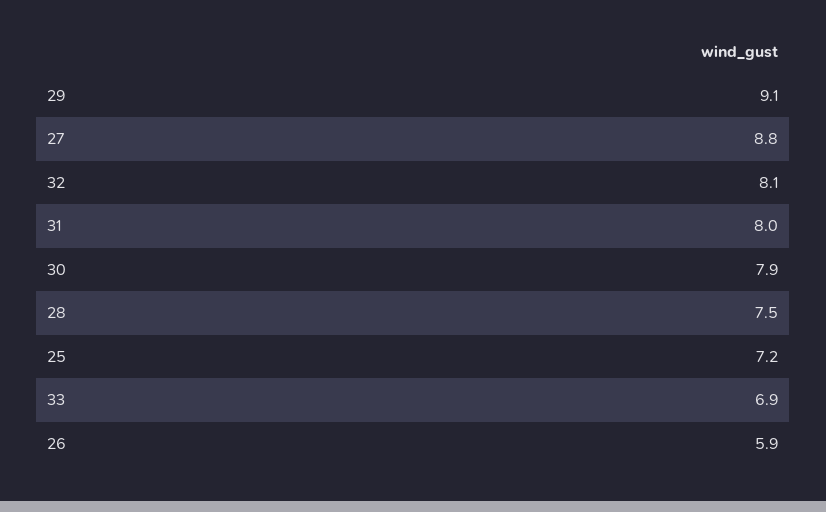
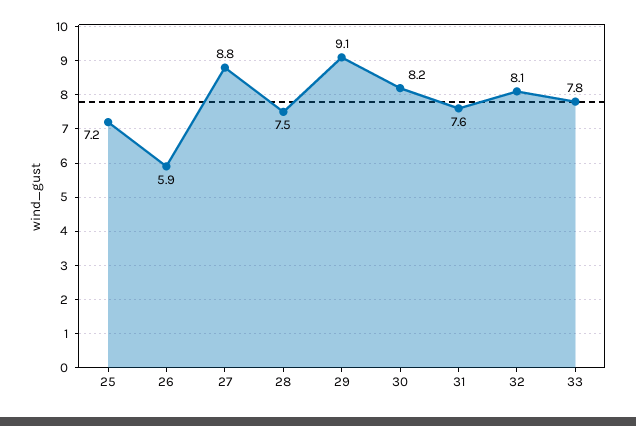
  {
    "29": 9.1,
    "27": 8.8,
    "32": 8.1,
-   "31": 8,
+   "31": 7.6,
-   "30": 7.9,
+   "30": 8.2,
    "28": 7.5,
    "25": 7.2,
-   "33": 6.9,
+   "33": 7.8,
    "26": 5.9
  }

